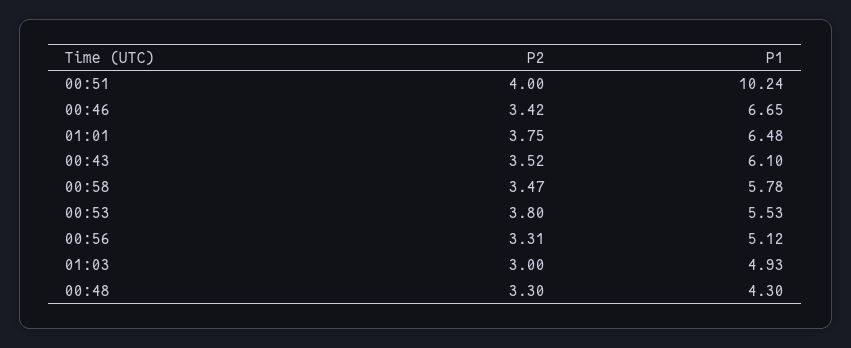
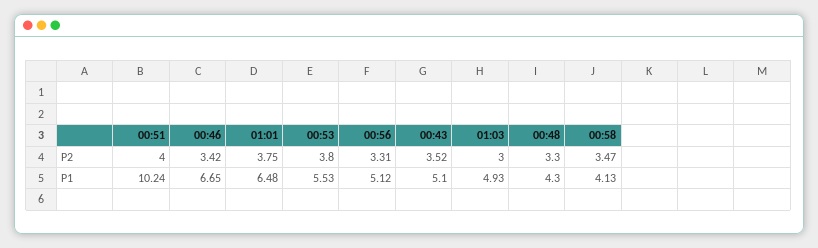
  {
    "P2": {
      "00:51": 4,
      "00:46": 3.42,
      "01:01": 3.75,
      "00:43": 3.52,
      "00:58": 3.47,
      "00:53": 3.8,
      "00:56": 3.31,
      "01:03": 3,
      "00:48": 3.3
    },
    "P1": {
      "00:51": 10.24,
      "00:46": 6.65,
      "01:01": 6.48,
-     "00:43": 6.1,
+     "00:43": 5.1,
-     "00:58": 5.78,
+     "00:58": 4.13,
      "00:53": 5.53,
      "00:56": 5.12,
      "01:03": 4.93,
      "00:48": 4.3
    }
  }

